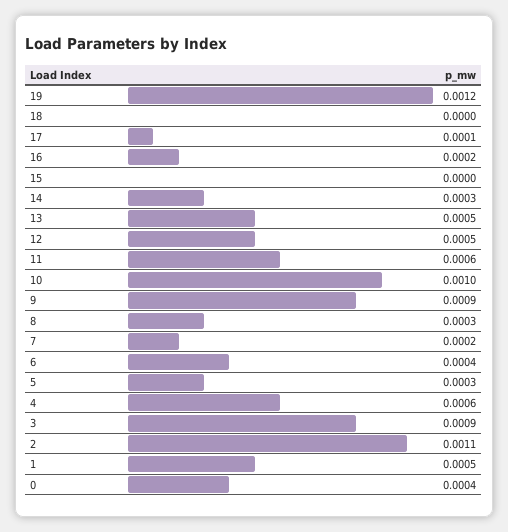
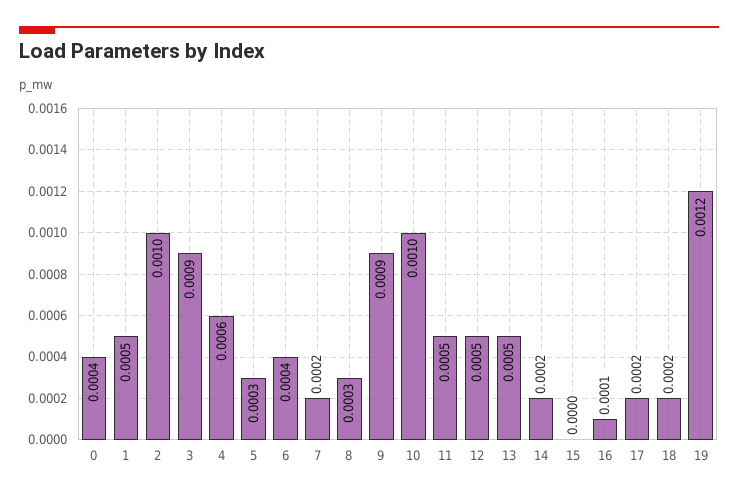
  {
    "19": 0.0012,
-   "18": 0,
+   "18": 0.0002,
-   "17": 0.0001,
+   "17": 0.0002,
-   "16": 0.0002,
+   "16": 0.0001,
    "15": 0,
-   "14": 0.0003,
+   "14": 0.0002,
    "13": 0.0005,
    "12": 0.0005,
-   "11": 0.0006,
+   "11": 0.0005,
    "10": 0.001,
    "9": 0.0009,
    "8": 0.0003,
    "7": 0.0002,
    "6": 0.0004,
    "5": 0.0003,
    "4": 0.0006,
    "3": 0.0009,
-   "2": 0.0011,
+   "2": 0.001,
    "1": 0.0005,
    "0": 0.0004
  }

